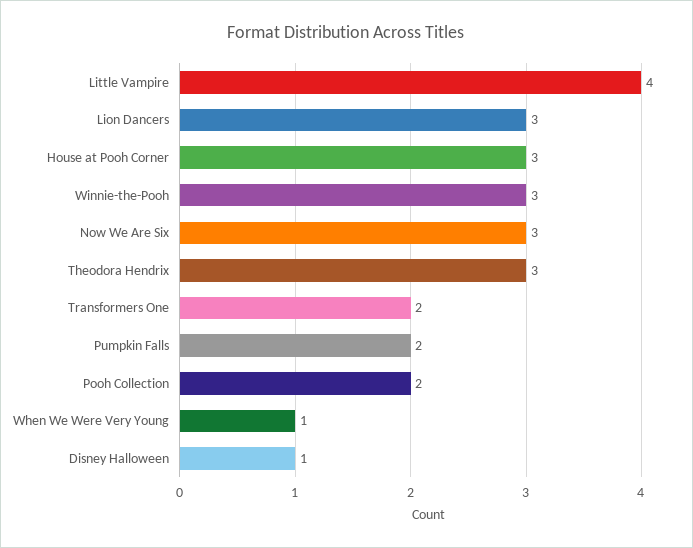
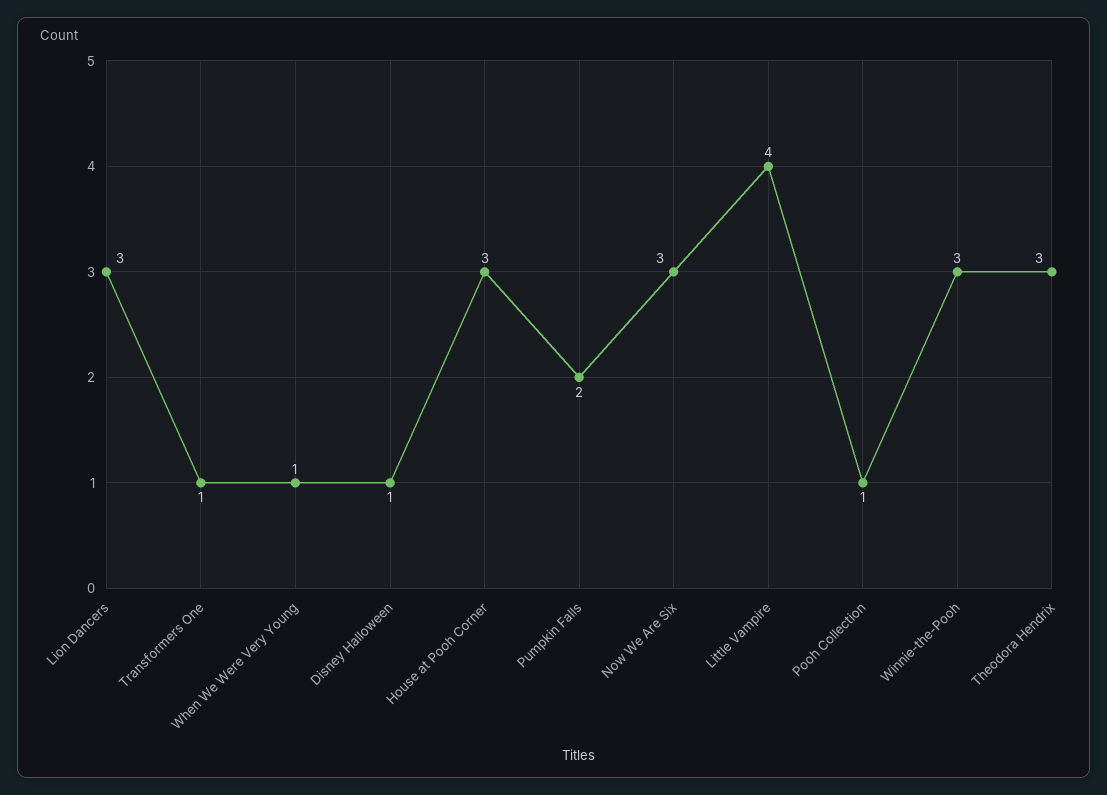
  {
    "Little Vampire": 4,
    "Lion Dancers": 3,
    "House at Pooh Corner": 3,
    "Winnie-the-Pooh": 3,
    "Now We Are Six": 3,
    "Theodora Hendrix": 3,
-   "Transformers One": 2,
+   "Transformers One": 1,
    "Pumpkin Falls": 2,
-   "Pooh Collection": 2,
+   "Pooh Collection": 1,
    "When We Were Very Young": 1,
    "Disney Halloween": 1
  }

